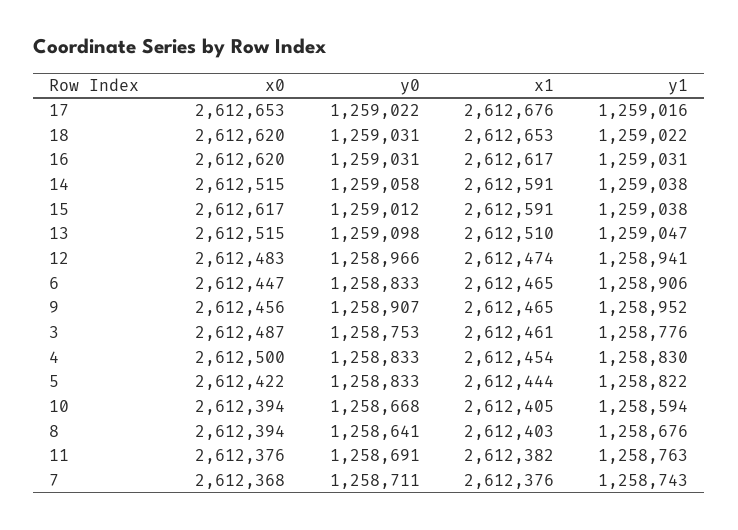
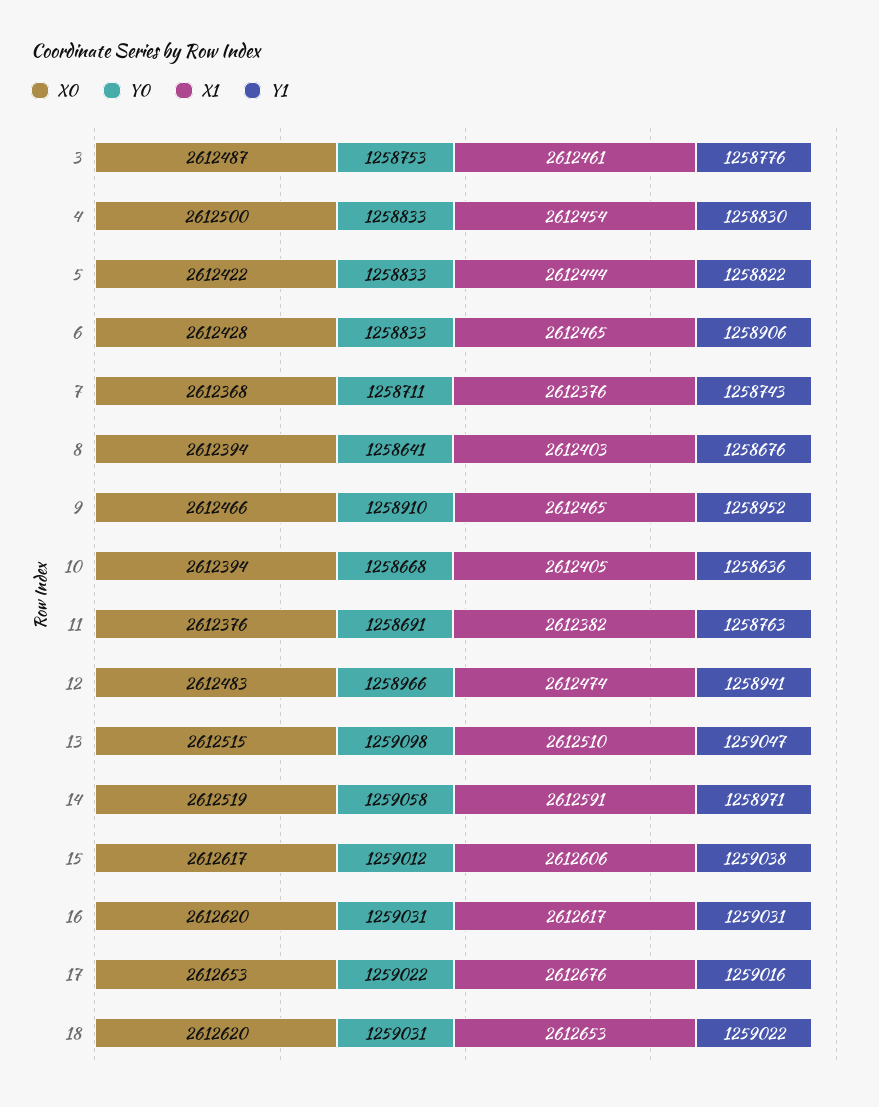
  {
    "x0": {
      "17": 2612653,
      "18": 2612620,
      "16": 2612620,
-     "14": 2612515,
+     "14": 2612519,
      "15": 2612617,
      "13": 2612515,
      "12": 2612483,
-     "6": 2612447,
+     "6": 2612428,
-     "9": 2612456,
+     "9": 2612466,
      "3": 2612487,
      "4": 2612500,
      "5": 2612422,
      "10": 2612394,
      "8": 2612394,
      "11": 2612376,
      "7": 2612368
    },
    "y0": {
      "17": 1259022,
      "18": 1259031,
      "16": 1259031,
      "14": 1259058,
      "15": 1259012,
      "13": 1259098,
      "12": 1258966,
      "6": 1258833,
-     "9": 1258907,
+     "9": 1258910,
      "3": 1258753,
      "4": 1258833,
      "5": 1258833,
      "10": 1258668,
      "8": 1258641,
      "11": 1258691,
      "7": 1258711
    },
    "x1": {
      "17": 2612676,
      "18": 2612653,
      "16": 2612617,
      "14": 2612591,
-     "15": 2612591,
+     "15": 2612606,
      "13": 2612510,
      "12": 2612474,
      "6": 2612465,
      "9": 2612465,
      "3": 2612461,
      "4": 2612454,
      "5": 2612444,
      "10": 2612405,
      "8": 2612403,
      "11": 2612382,
      "7": 2612376
    },
    "y1": {
      "17": 1259016,
      "18": 1259022,
      "16": 1259031,
-     "14": 1259038,
+     "14": 1258971,
      "15": 1259038,
      "13": 1259047,
      "12": 1258941,
      "6": 1258906,
      "9": 1258952,
      "3": 1258776,
      "4": 1258830,
      "5": 1258822,
-     "10": 1258594,
+     "10": 1258636,
      "8": 1258676,
      "11": 1258763,
      "7": 1258743
    }
  }

